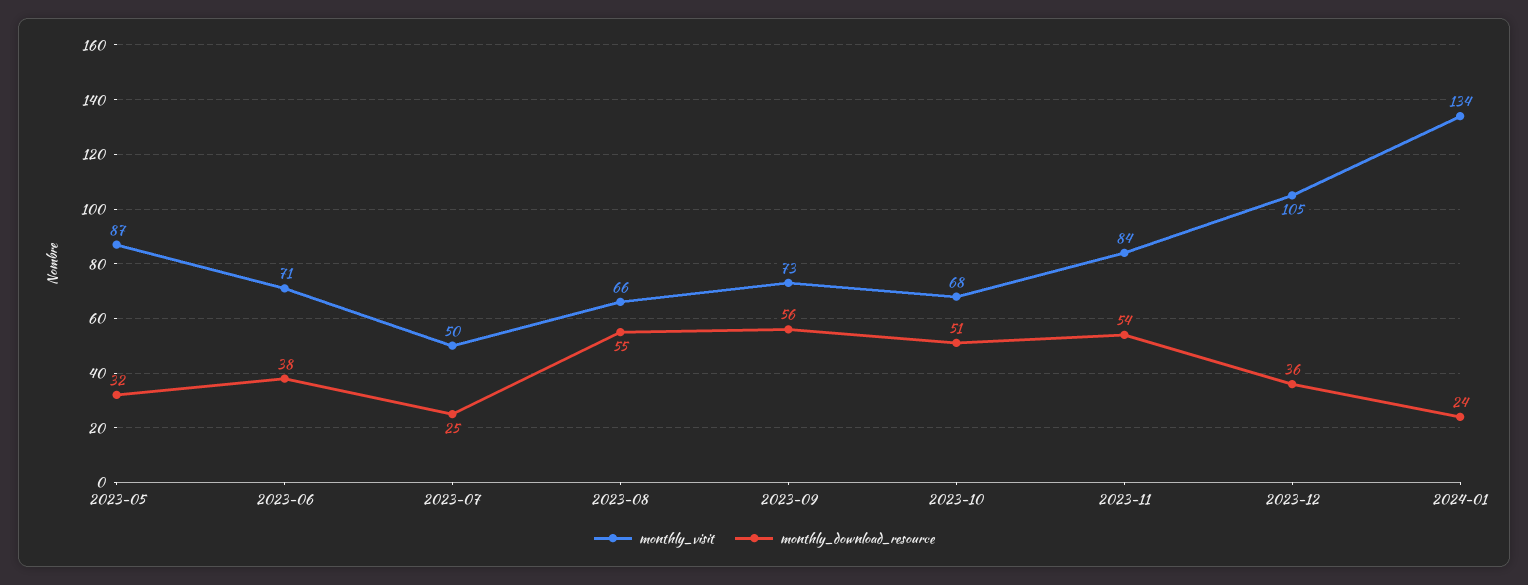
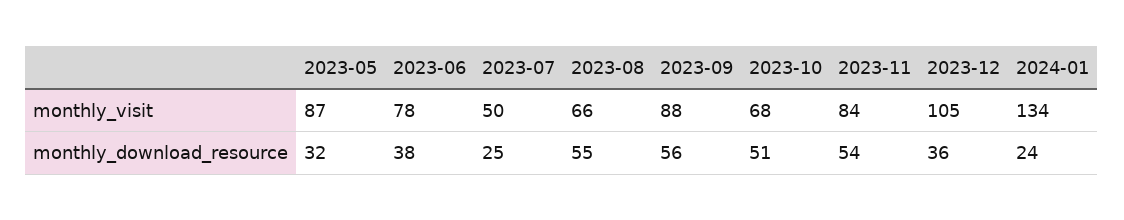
  {
    "monthly_visit": {
      "2023-05": 87,
-     "2023-06": 71,
+     "2023-06": 78,
      "2023-07": 50,
      "2023-08": 66,
-     "2023-09": 73,
+     "2023-09": 88,
      "2023-10": 68,
      "2023-11": 84,
      "2023-12": 105,
      "2024-01": 134
    },
    "monthly_download_resource": {
      "2023-05": 32,
      "2023-06": 38,
      "2023-07": 25,
      "2023-08": 55,
      "2023-09": 56,
      "2023-10": 51,
      "2023-11": 54,
      "2023-12": 36,
      "2024-01": 24
    }
  }

